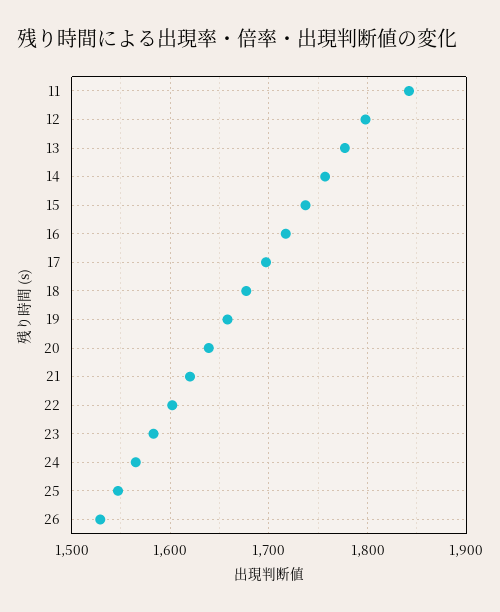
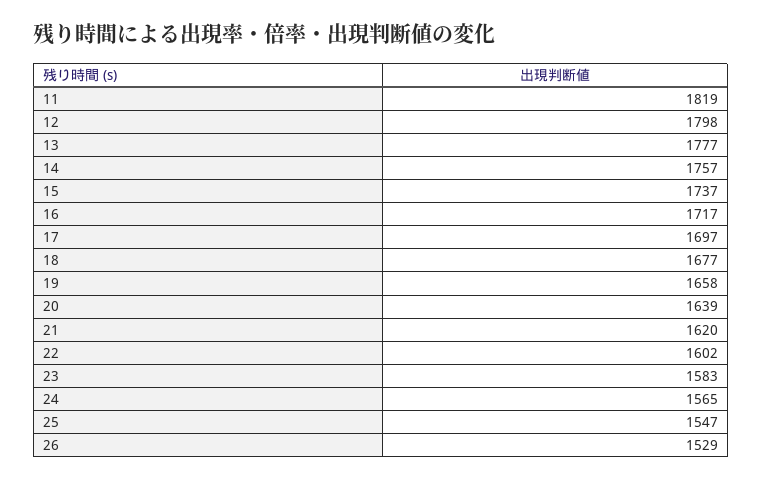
  {
-   "11": 1840,
+   "11": 1819,
    "12": 1798,
    "13": 1777,
    "14": 1757,
    "15": 1737,
    "16": 1717,
    "17": 1697,
    "18": 1677,
    "19": 1658,
    "20": 1639,
    "21": 1620,
    "22": 1602,
    "23": 1583,
    "24": 1565,
    "25": 1547,
    "26": 1529
  }

